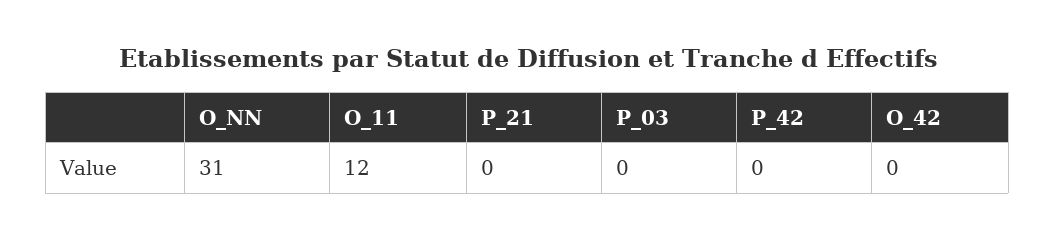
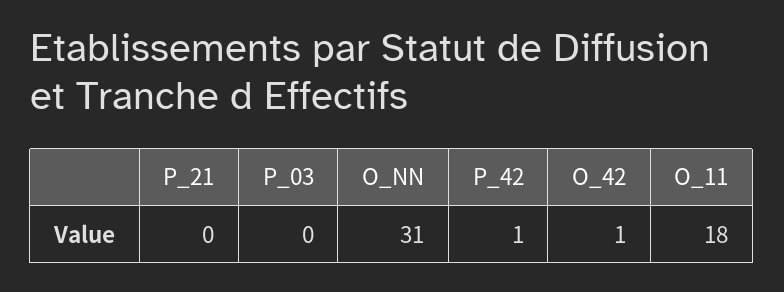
  {
    "O_NN": 31,
-   "O_11": 12,
+   "O_11": 18,
    "P_21": 0,
    "P_03": 0,
-   "P_42": 0,
+   "P_42": 1,
-   "O_42": 0
+   "O_42": 1
  }

